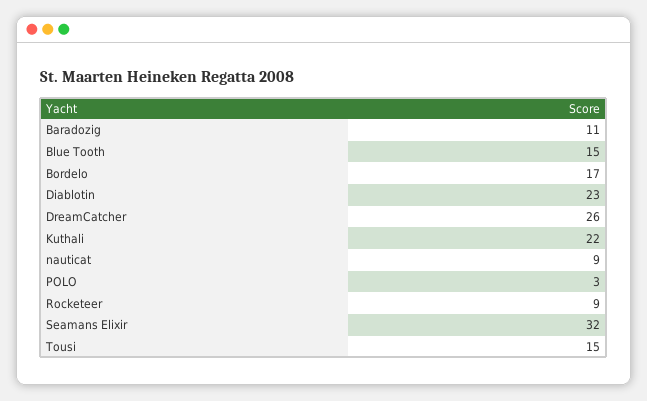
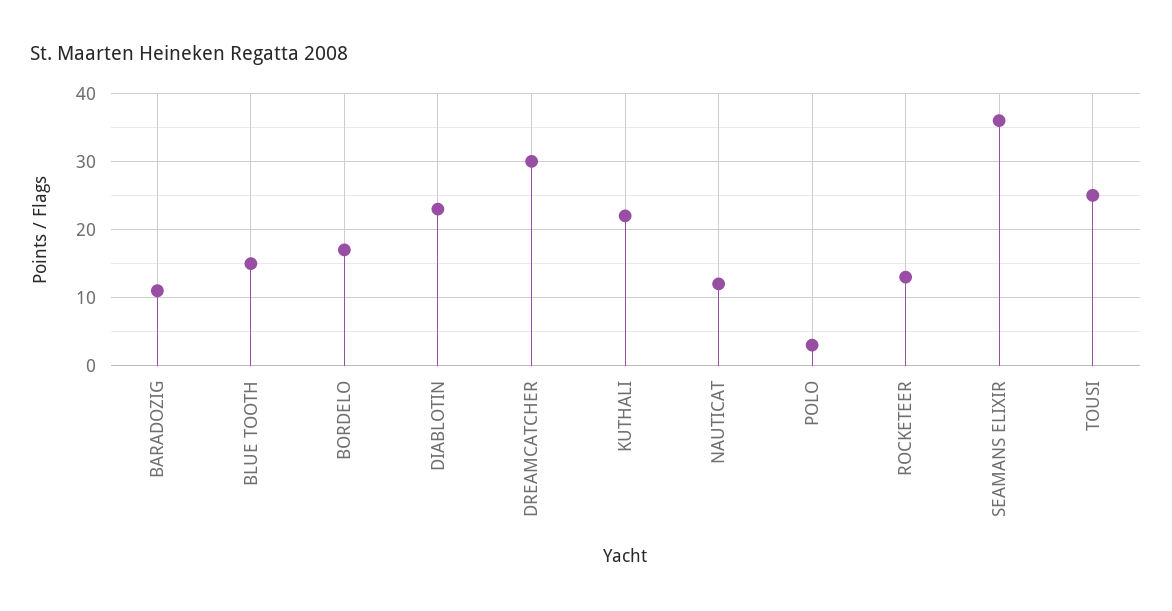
  {
    "Baradozig": 11,
    "Blue Tooth": 15,
    "Bordelo": 17,
    "Diablotin": 23,
-   "DreamCatcher": 26,
+   "DreamCatcher": 30,
    "Kuthali": 22,
-   "nauticat": 9,
+   "nauticat": 12,
    "POLO": 3,
-   "Rocketeer": 9,
+   "Rocketeer": 13,
-   "Seamans Elixir": 32,
+   "Seamans Elixir": 36,
-   "Tousi": 15
+   "Tousi": 25
  }

